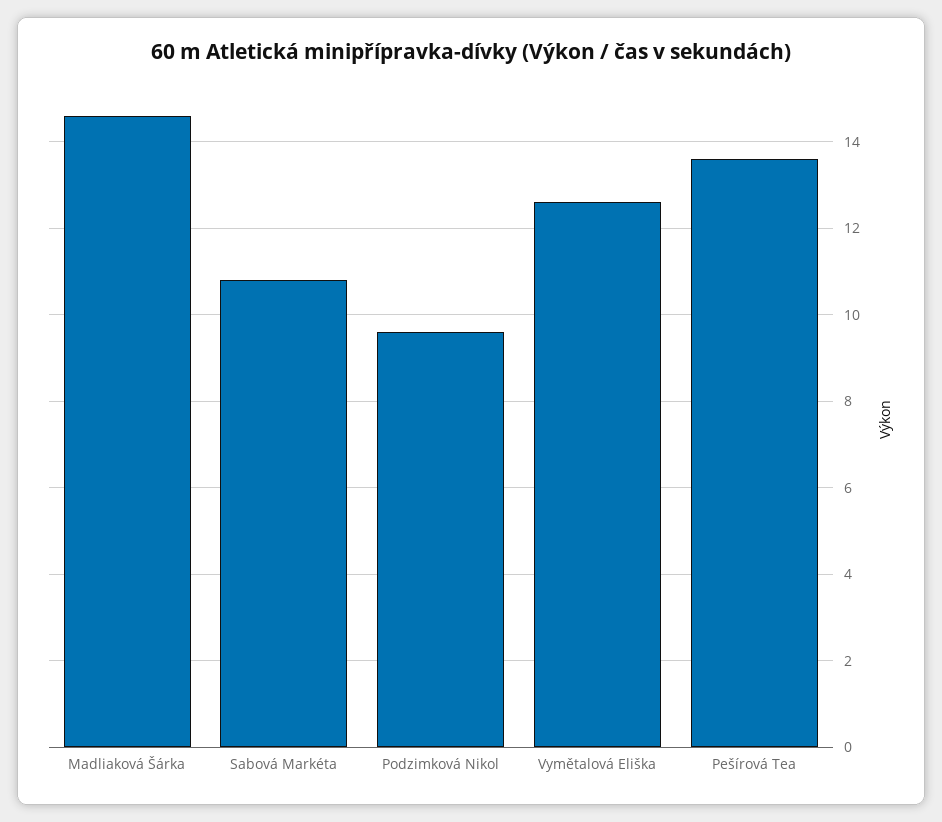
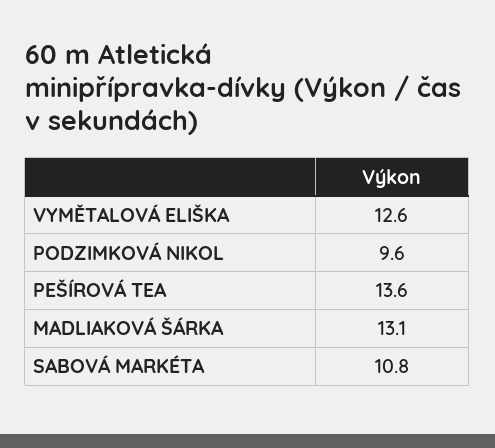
  {
-   "Madliaková Šárka": 14.5,
+   "Madliaková Šárka": 13.1,
    "Sabová Markéta": 10.8,
    "Podzimková Nikol": 9.6,
    "Vymětalová Eliška": 12.6,
    "Pešírová Tea": 13.6
  }

